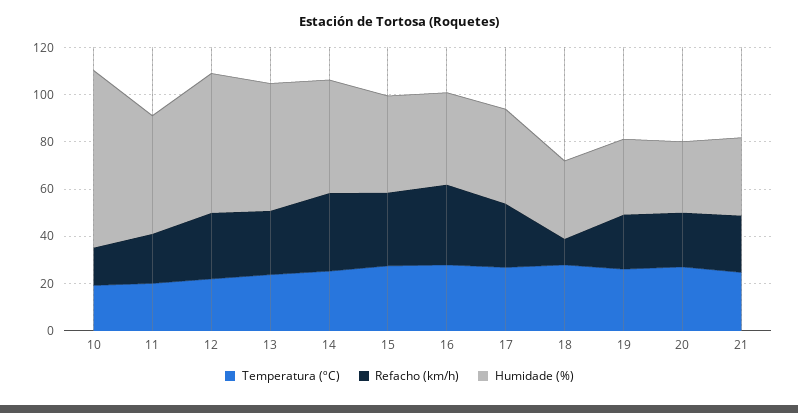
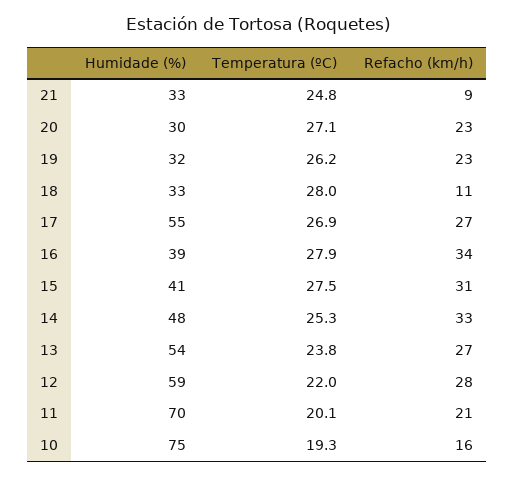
  {
    "Temperatura (ºC)": {
      "10": 19.3,
      "11": 20.1,
      "12": 22,
      "13": 23.8,
      "14": 25.3,
      "15": 27.5,
      "16": 27.9,
      "17": 26.9,
      "18": 28,
      "19": 26.2,
      "20": 27.1,
      "21": 24.8
    },
    "Refacho (km/h)": {
      "10": 16,
      "11": 21,
      "12": 28,
      "13": 27,
      "14": 33,
      "15": 31,
      "16": 34,
      "17": 27,
      "18": 11,
      "19": 23,
      "20": 23,
-     "21": 25
+     "21": 9
    },
    "Humidade (%)": {
      "10": 75,
-     "11": 50,
+     "11": 70,
      "12": 59,
      "13": 54,
      "14": 48,
      "15": 41,
      "16": 39,
-     "17": 40,
+     "17": 55,
      "18": 33,
      "19": 32,
      "20": 30,
      "21": 33
    }
  }

